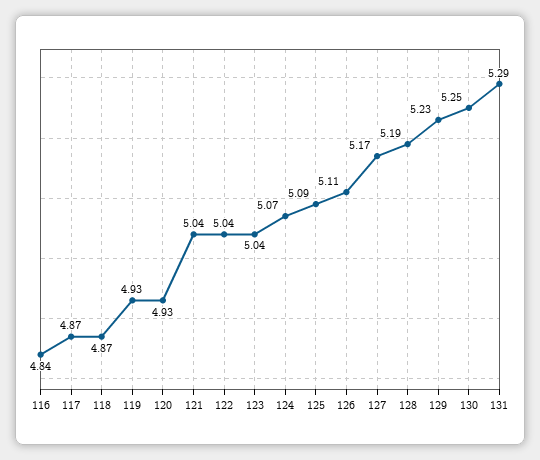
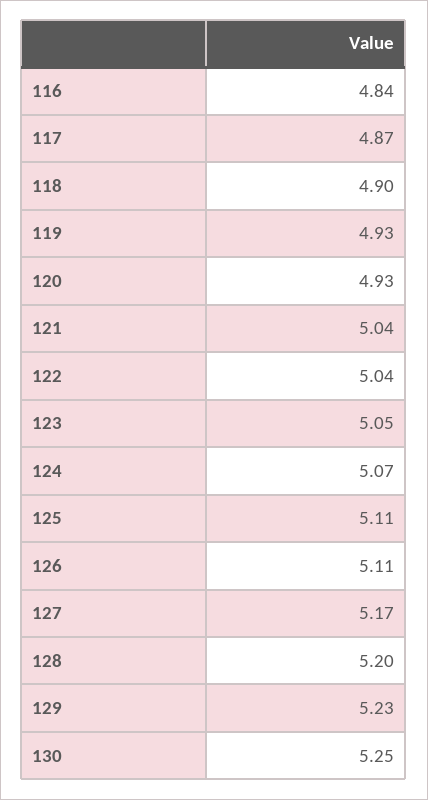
  {
    "116": 4.84,
    "117": 4.87,
-   "118": 4.87,
+   "118": 4.9,
    "119": 4.93,
    "120": 4.93,
    "121": 5.04,
    "122": 5.04,
-   "123": 5.04,
+   "123": 5.05,
    "124": 5.07,
-   "125": 5.09,
+   "125": 5.11,
    "126": 5.11,
    "127": 5.17,
-   "128": 5.19,
+   "128": 5.2,
    "129": 5.23,
-   "130": 5.25,
+   "130": 5.25
-   "131": 5.29
  }

